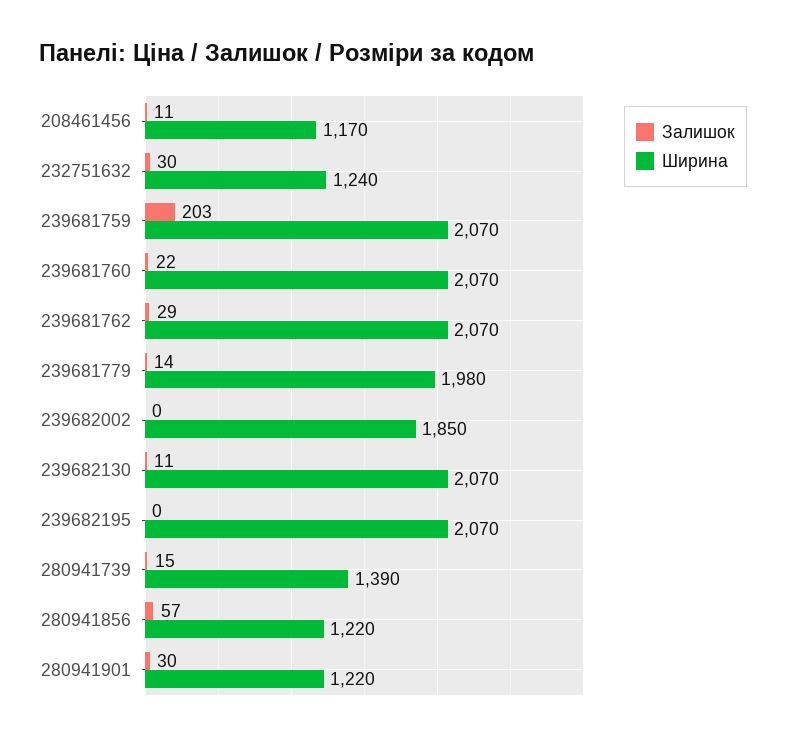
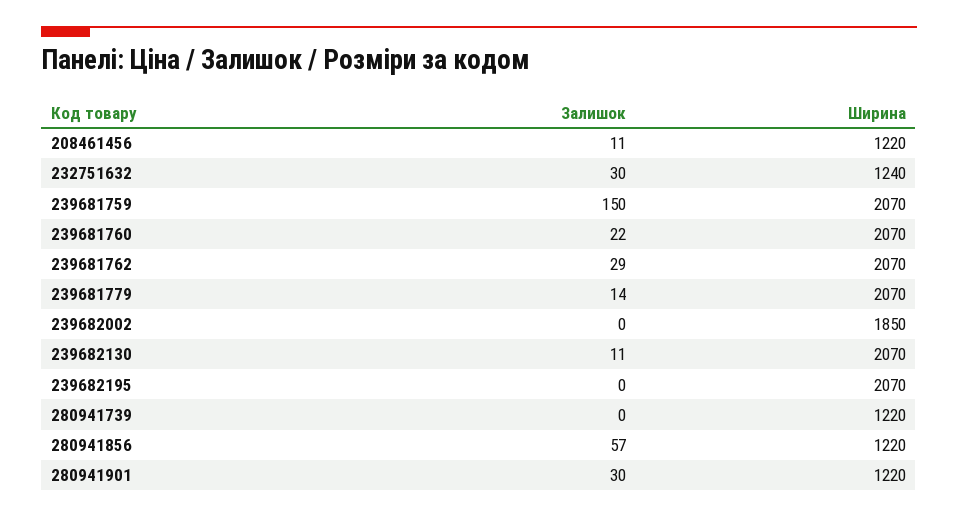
  {
    "Залишок": {
      "208461456": 11,
      "232751632": 30,
-     "239681759": 203,
+     "239681759": 150,
      "239681760": 22,
      "239681762": 29,
      "239681779": 14,
      "239682002": 0,
      "239682130": 11,
      "239682195": 0,
-     "280941739": 15,
+     "280941739": 0,
      "280941856": 57,
      "280941901": 30
    },
    "Ширина": {
-     "208461456": 1170,
+     "208461456": 1220,
      "232751632": 1240,
      "239681759": 2070,
      "239681760": 2070,
      "239681762": 2070,
-     "239681779": 1980,
+     "239681779": 2070,
      "239682002": 1850,
      "239682130": 2070,
      "239682195": 2070,
-     "280941739": 1390,
+     "280941739": 1220,
      "280941856": 1220,
      "280941901": 1220
    }
  }

